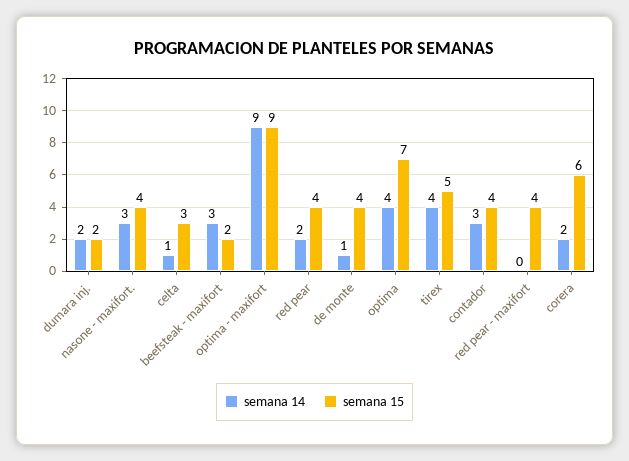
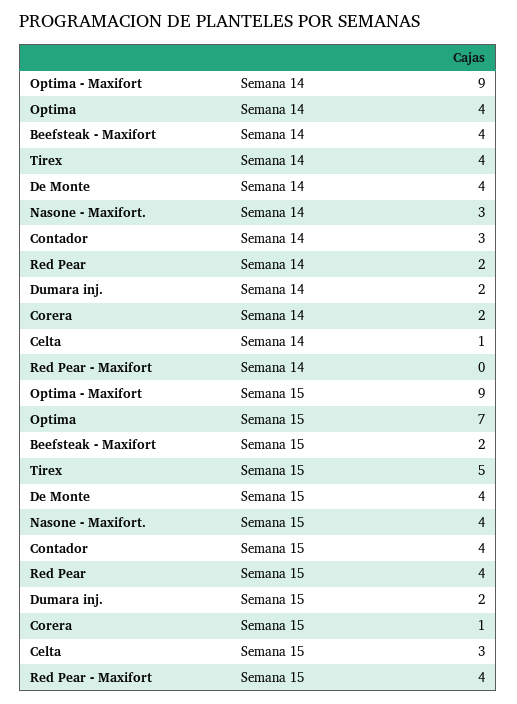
  {
    "semana 14": {
      "dumara inj.": 2,
      "nasone - maxifort.": 3,
      "celta": 1,
-     "beefsteak - maxifort": 3,
+     "beefsteak - maxifort": 4,
      "optima - maxifort": 9,
      "red pear": 2,
-     "de monte": 1,
+     "de monte": 4,
      "optima": 4,
      "tirex": 4,
      "contador": 3,
      "red pear - maxifort": 0,
      "corera": 2
    },
    "semana 15": {
      "dumara inj.": 2,
      "nasone - maxifort.": 4,
      "celta": 3,
      "beefsteak - maxifort": 2,
      "optima - maxifort": 9,
      "red pear": 4,
      "de monte": 4,
      "optima": 7,
      "tirex": 5,
      "contador": 4,
      "red pear - maxifort": 4,
-     "corera": 6
+     "corera": 1
    }
  }

